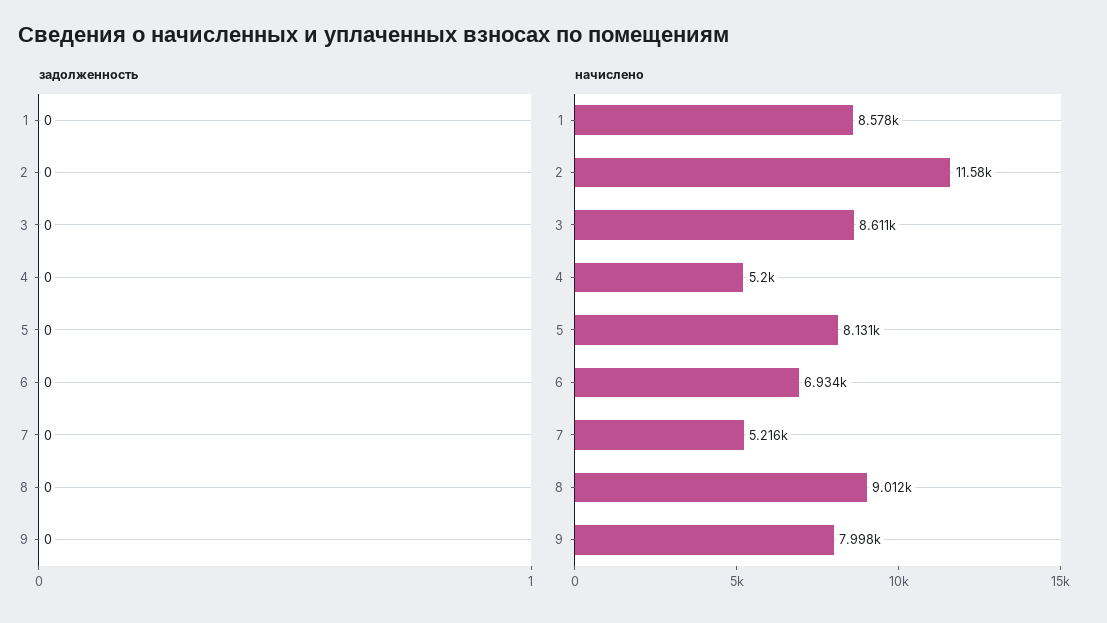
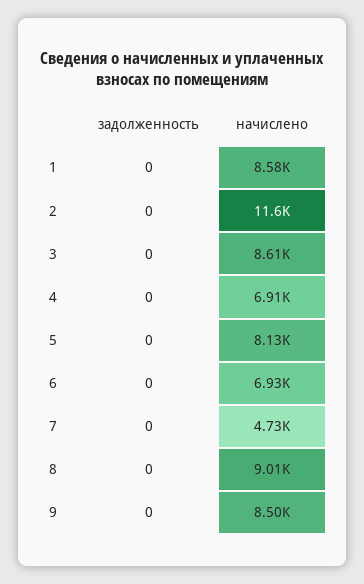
  {
    "задолженность": {
      "1": 0,
      "2": 0,
      "3": 0,
      "4": 0,
      "5": 0,
      "6": 0,
      "7": 0,
      "8": 0,
      "9": 0
    },
    "начислено": {
      "1": 8578,
      "2": 11580,
      "3": 8611,
-     "4": 5200,
+     "4": 6910,
      "5": 8131,
      "6": 6934,
-     "7": 5216,
+     "7": 4730,
      "8": 9012,
-     "9": 7998
+     "9": 8500
    }
  }

